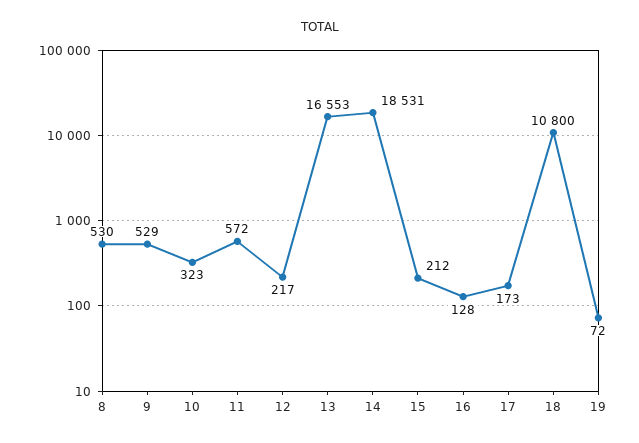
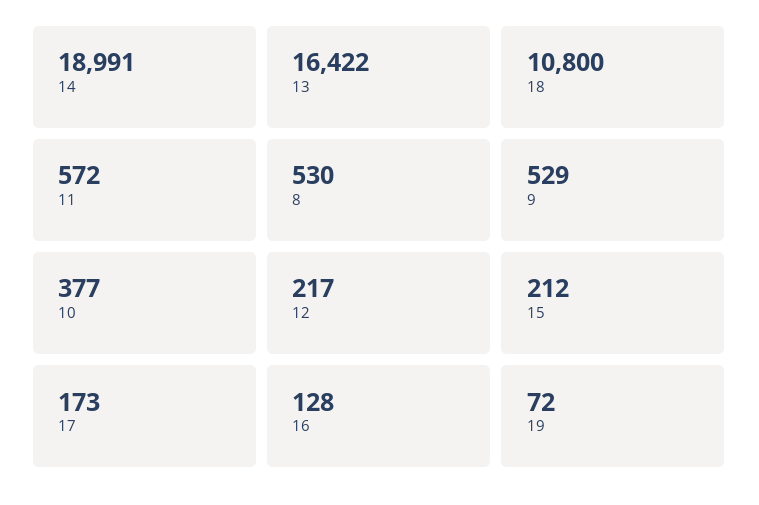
  {
    "8": 530,
    "9": 529,
-   "10": 323,
+   "10": 377,
    "11": 572,
    "12": 217,
-   "13": 16553,
+   "13": 16422,
-   "14": 18531,
+   "14": 18991,
    "15": 212,
    "16": 128,
    "17": 173,
    "18": 10800,
    "19": 72
  }

